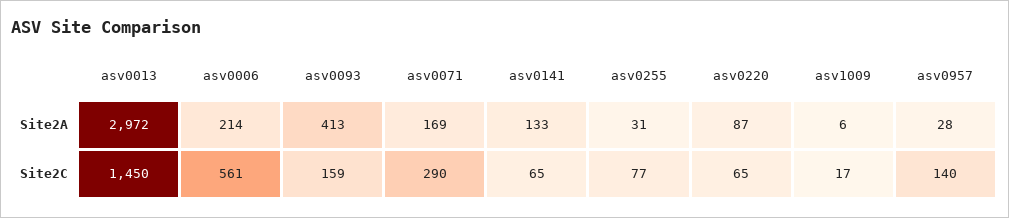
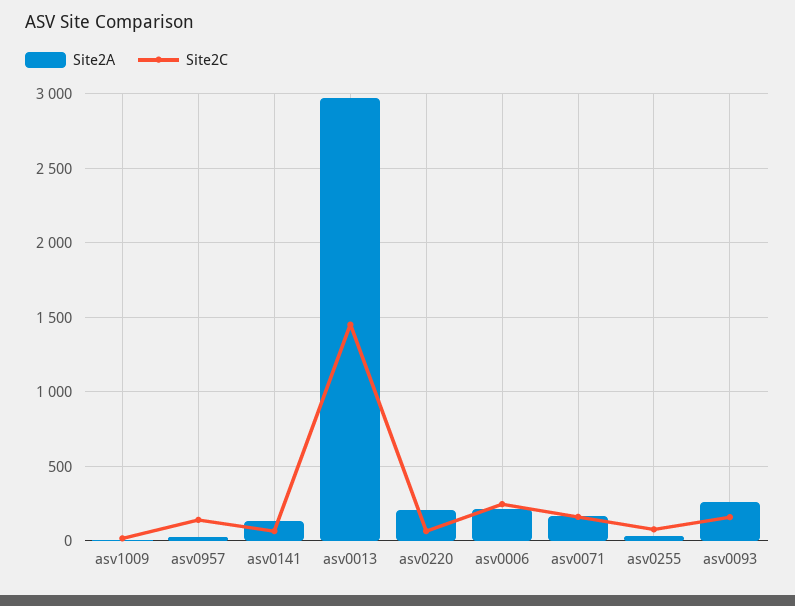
  {
    "Site2A": {
      "asv0013": 2972,
      "asv0006": 214,
-     "asv0093": 413,
+     "asv0093": 250,
      "asv0071": 169,
      "asv0141": 133,
      "asv0255": 31,
-     "asv0220": 87,
+     "asv0220": 200,
      "asv1009": 6,
      "asv0957": 28
    },
    "Site2C": {
      "asv0013": 1450,
-     "asv0006": 561,
+     "asv0006": 250,
      "asv0093": 159,
-     "asv0071": 290,
+     "asv0071": 150,
      "asv0141": 65,
      "asv0255": 77,
      "asv0220": 65,
      "asv1009": 17,
      "asv0957": 140
    }
  }

